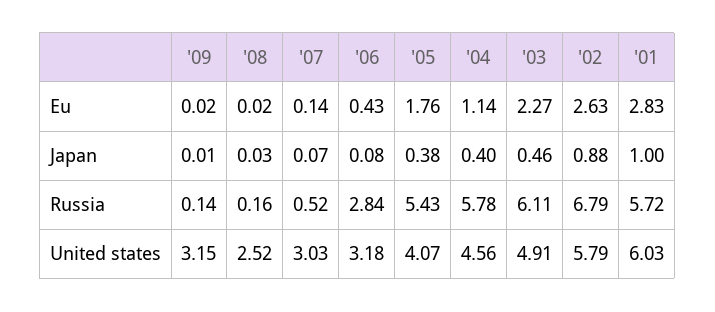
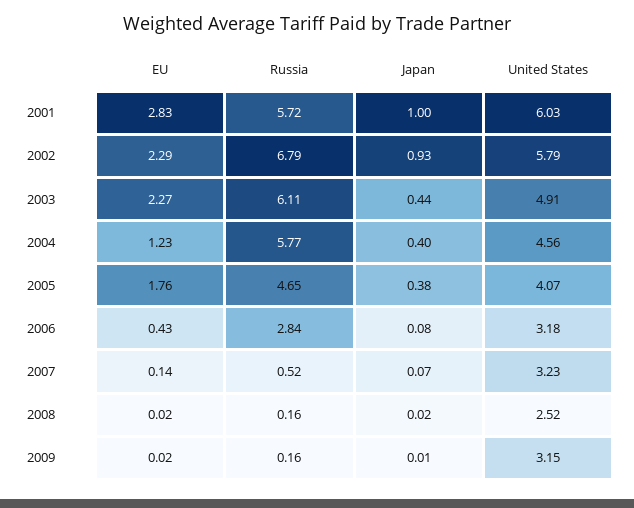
  {
    "'09": {
      "Eu": 0.02,
      "Japan": 0.01,
-     "Russia": 0.14,
+     "Russia": 0.16,
      "United states": 3.15
    },
    "'08": {
      "Eu": 0.02,
-     "Japan": 0.03,
+     "Japan": 0.02,
      "Russia": 0.16,
      "United states": 2.52
    },
    "'07": {
      "Eu": 0.14,
      "Japan": 0.07,
      "Russia": 0.52,
-     "United states": 3.03
+     "United states": 3.23
    },
    "'06": {
      "Eu": 0.43,
      "Japan": 0.08,
      "Russia": 2.84,
      "United states": 3.18
    },
    "'05": {
      "Eu": 1.76,
      "Japan": 0.38,
-     "Russia": 5.43,
+     "Russia": 4.65,
      "United states": 4.07
    },
    "'04": {
-     "Eu": 1.14,
+     "Eu": 1.23,
      "Japan": 0.4,
-     "Russia": 5.78,
+     "Russia": 5.77,
      "United states": 4.56
    },
    "'03": {
      "Eu": 2.27,
-     "Japan": 0.46,
+     "Japan": 0.44,
      "Russia": 6.11,
      "United states": 4.91
    },
    "'02": {
-     "Eu": 2.63,
+     "Eu": 2.29,
-     "Japan": 0.88,
+     "Japan": 0.93,
      "Russia": 6.79,
      "United states": 5.79
    },
    "'01": {
      "Eu": 2.83,
      "Japan": 1,
      "Russia": 5.72,
      "United states": 6.03
    }
  }

